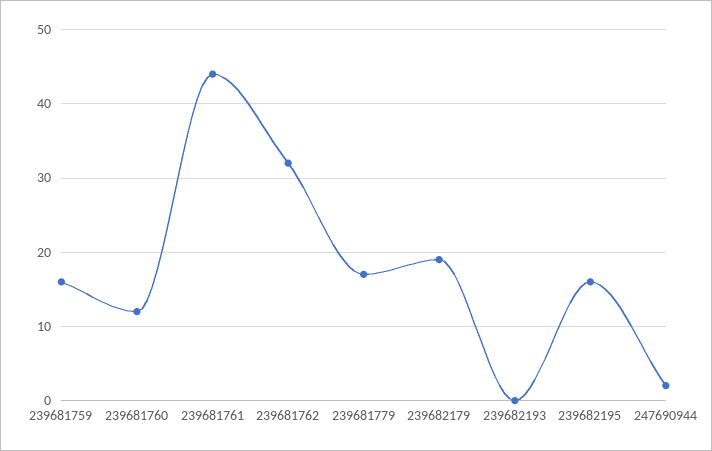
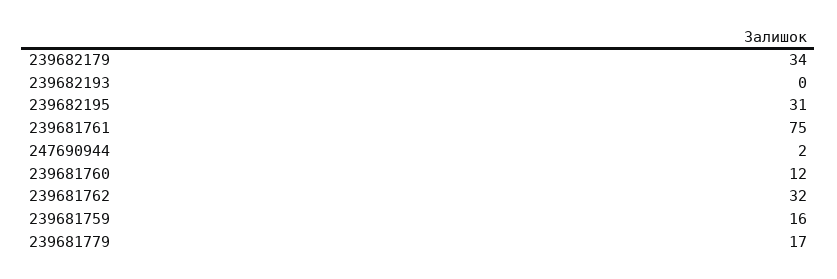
  {
    "239681759": 16,
    "239681760": 12,
-   "239681761": 44,
+   "239681761": 75,
    "239681762": 32,
    "239681779": 17,
-   "239682179": 19,
+   "239682179": 34,
    "239682193": 0,
-   "239682195": 16,
+   "239682195": 31,
    "247690944": 2
  }

